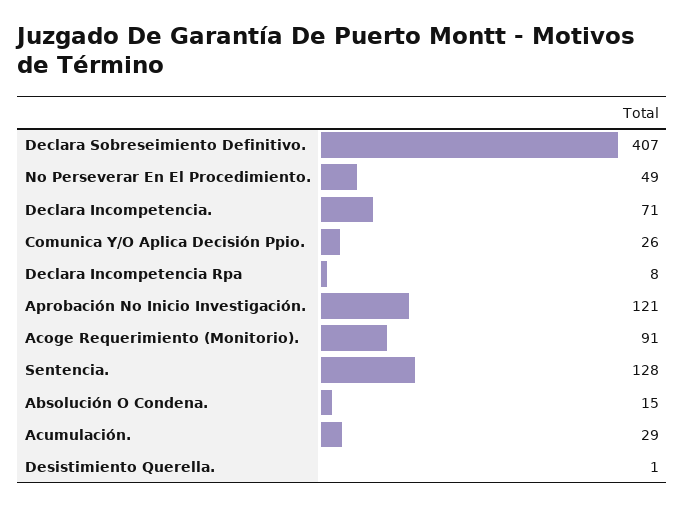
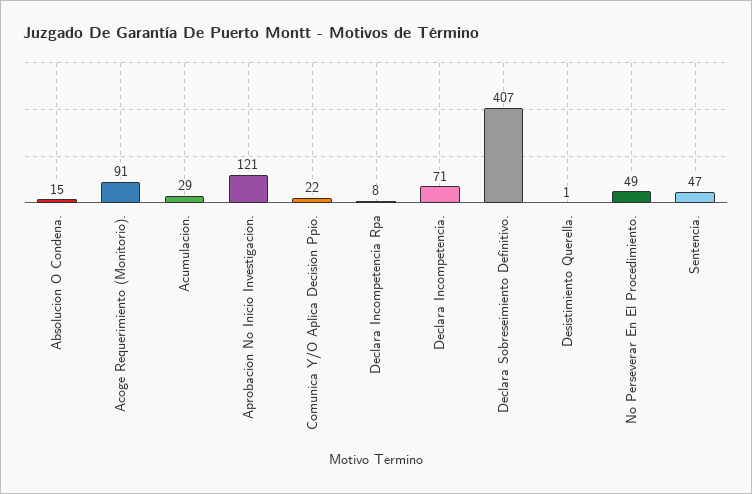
  {
    "Declara Sobreseimiento Definitivo.": 407,
    "No Perseverar En El Procedimiento.": 49,
    "Declara Incompetencia.": 71,
-   "Comunica Y/O Aplica Decisión Ppio.": 26,
+   "Comunica Y/O Aplica Decisión Ppio.": 22,
    "Declara Incompetencia Rpa": 8,
    "Aprobación No Inicio Investigación.": 121,
    "Acoge Requerimiento (Monitorio).": 91,
-   "Sentencia.": 128,
+   "Sentencia.": 47,
    "Absolución O Condena.": 15,
    "Acumulación.": 29,
    "Desistimiento Querella.": 1
  }

